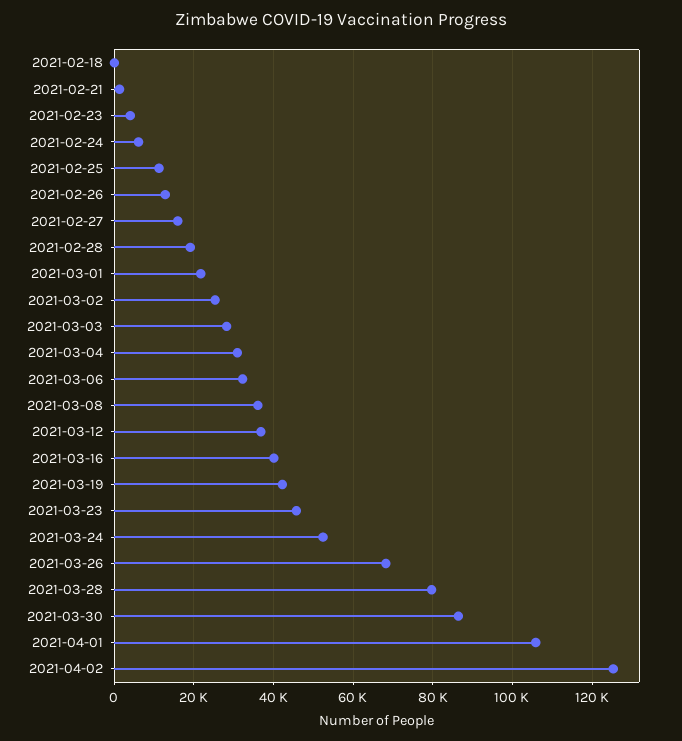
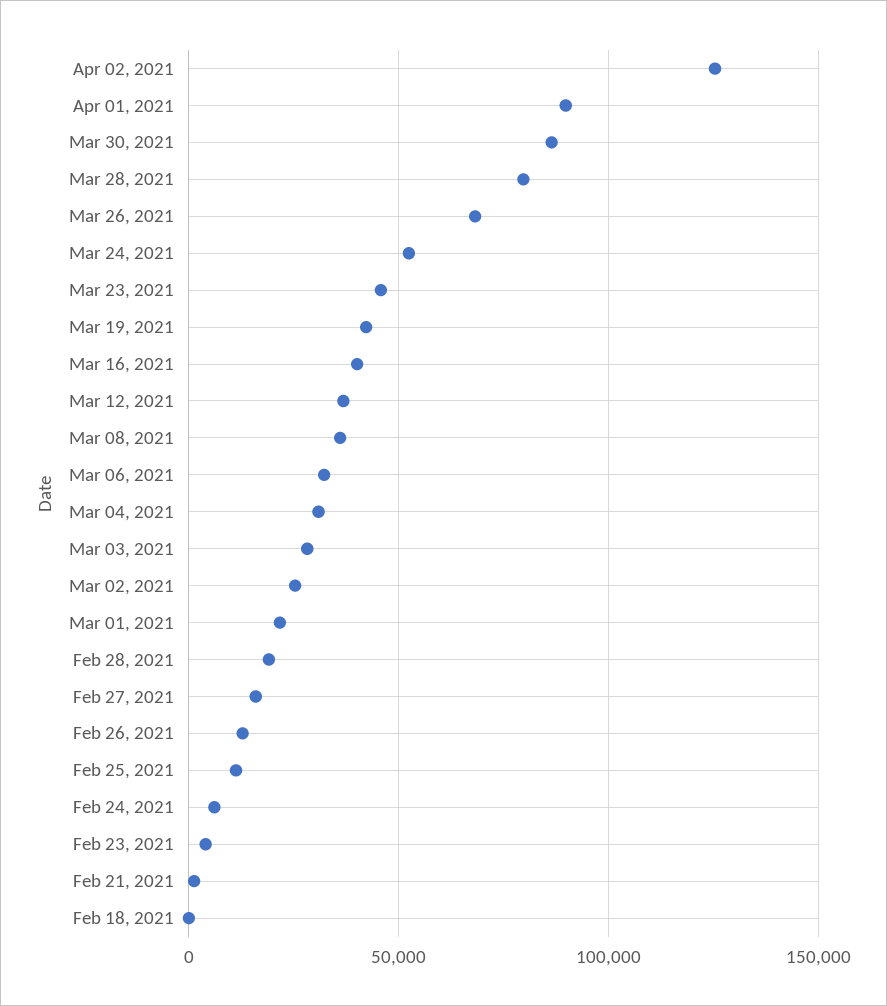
  {
    "2021-02-18": 0,
    "2021-02-21": 2000,
    "2021-02-23": 4000,
    "2021-02-24": 6000,
    "2021-02-25": 12000,
    "2021-02-26": 12000,
    "2021-02-27": 16000,
    "2021-02-28": 20000,
    "2021-03-01": 22000,
    "2021-03-02": 26000,
    "2021-03-03": 28000,
    "2021-03-04": 30000,
    "2021-03-06": 32000,
    "2021-03-08": 36000,
    "2021-03-12": 36000,
    "2021-03-16": 40000,
    "2021-03-19": 42000,
    "2021-03-23": 46000,
    "2021-03-24": 52000,
    "2021-03-26": 68000,
    "2021-03-28": 80000,
    "2021-03-30": 86000,
-   "2021-04-01": 106000,
+   "2021-04-01": 90000,
    "2021-04-02": 126000
  }

